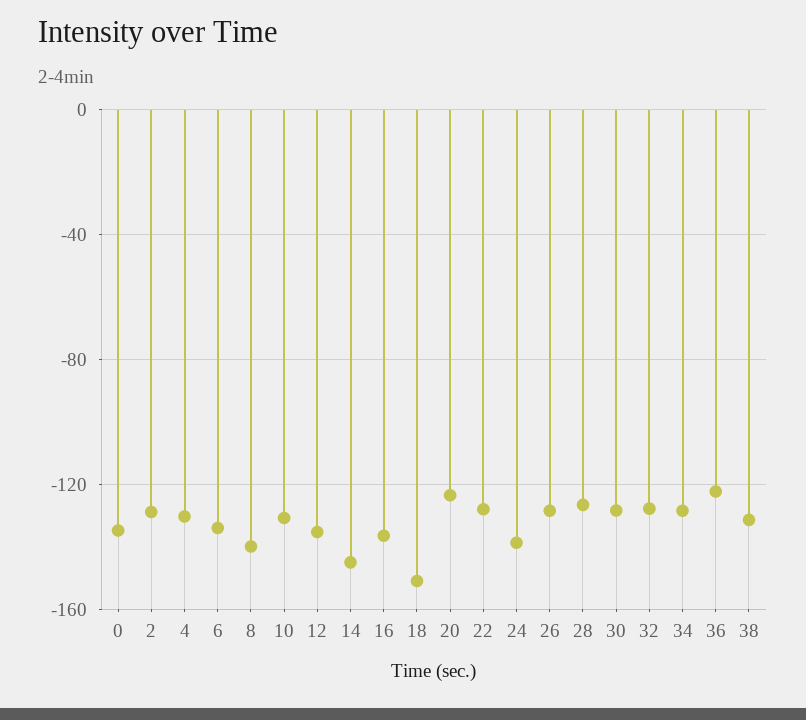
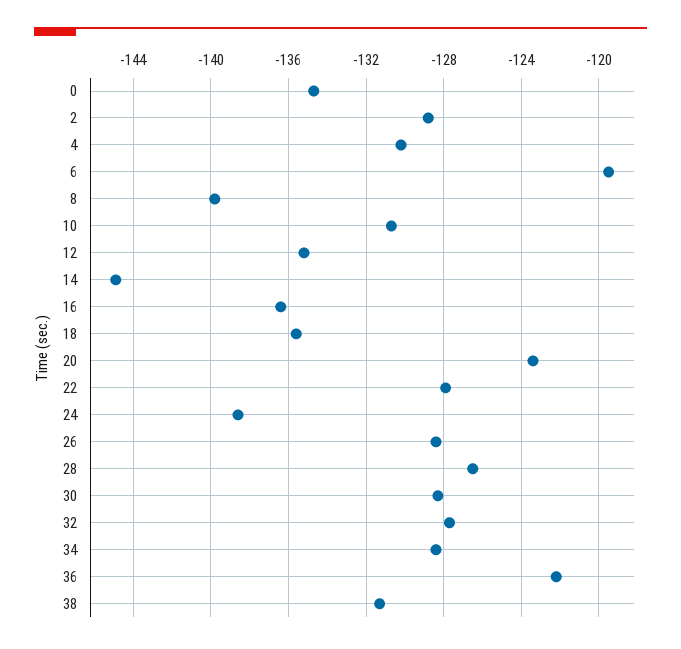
  {
    "0": -134.5,
    "2": -129,
    "4": -130,
-   "6": -135,
+   "6": -119.5,
    "8": -140,
    "10": -130.5,
    "12": -135,
    "14": -145,
    "16": -136.5,
-   "18": -150,
+   "18": -135.5,
    "20": -123.5,
    "22": -128,
    "24": -138.5,
    "26": -128.5,
    "28": -126.5,
    "30": -128.5,
    "32": -127.5,
    "34": -128.5,
    "36": -122,
    "38": -131.5
  }

